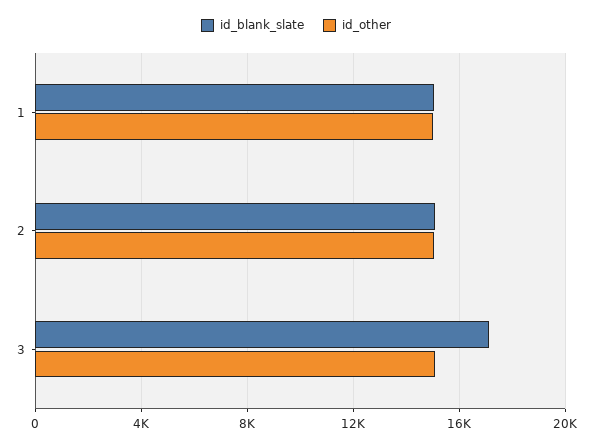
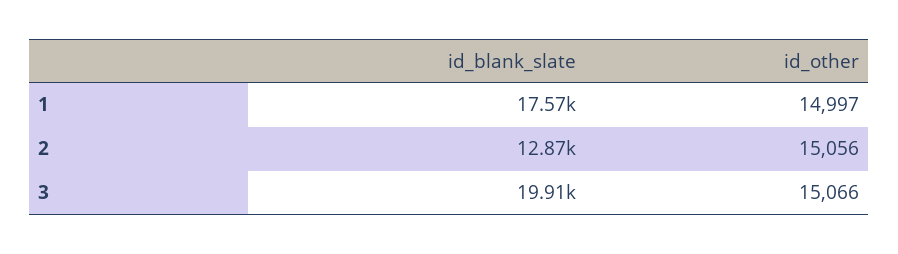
  {
    "id_blank_slate": {
-     "1": 15000,
+     "1": 17570,
-     "2": 15000,
+     "2": 12870,
-     "3": 17000
+     "3": 19910
    },
    "id_other": {
      "1": 14997,
      "2": 15056,
      "3": 15066
    }
  }

